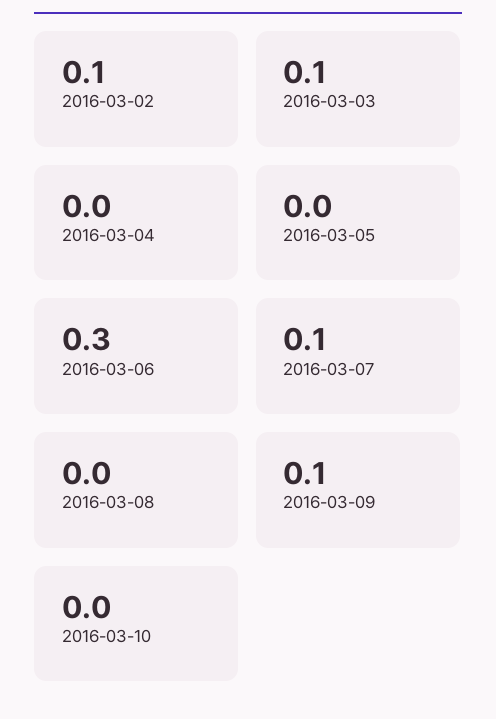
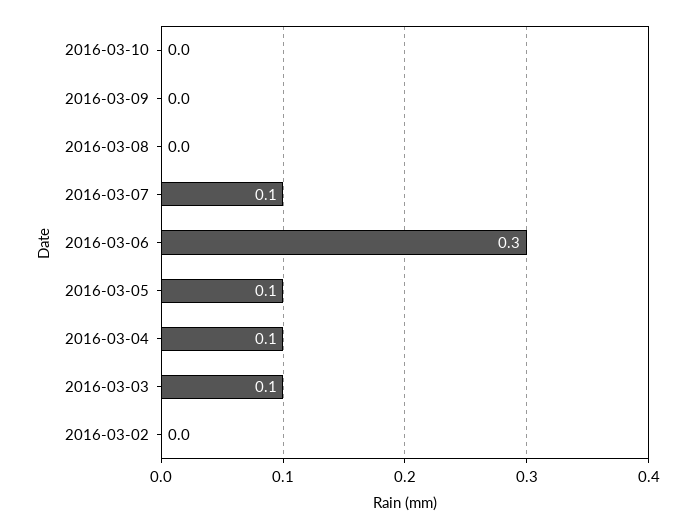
  {
-   "2016-03-02": 0.1,
+   "2016-03-02": 0,
    "2016-03-03": 0.1,
-   "2016-03-04": 0,
+   "2016-03-04": 0.1,
-   "2016-03-05": 0,
+   "2016-03-05": 0.1,
    "2016-03-06": 0.3,
    "2016-03-07": 0.1,
    "2016-03-08": 0,
-   "2016-03-09": 0.1,
+   "2016-03-09": 0,
    "2016-03-10": 0
  }

